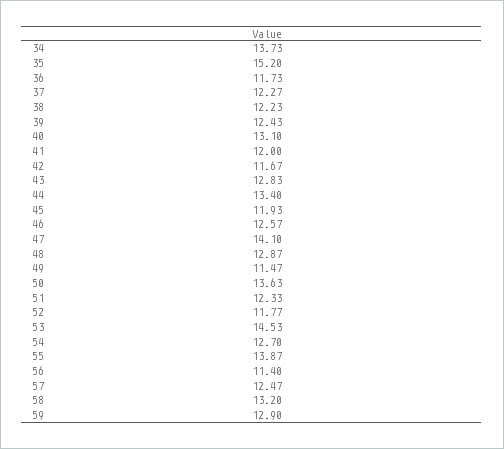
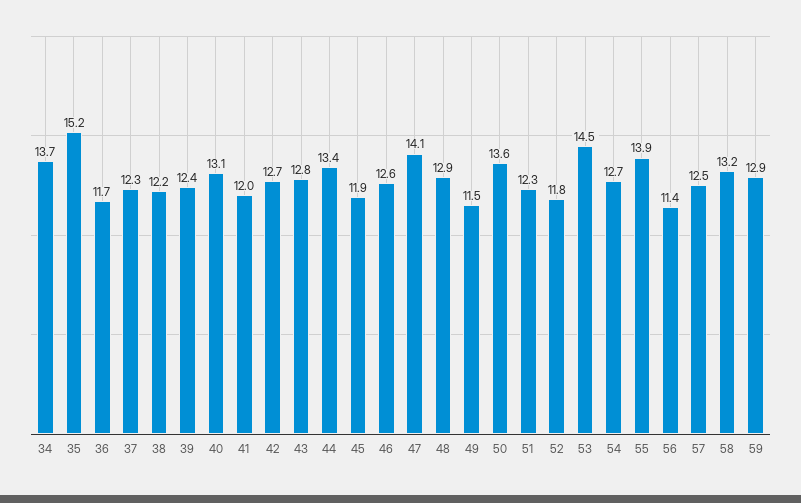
  {
    "34": 13.73,
    "35": 15.2,
    "36": 11.73,
    "37": 12.27,
    "38": 12.23,
    "39": 12.43,
    "40": 13.1,
    "41": 12,
-   "42": 11.67,
+   "42": 12.7,
    "43": 12.83,
    "44": 13.4,
    "45": 11.93,
    "46": 12.57,
    "47": 14.1,
    "48": 12.87,
    "49": 11.47,
    "50": 13.63,
    "51": 12.33,
    "52": 11.77,
    "53": 14.53,
    "54": 12.7,
    "55": 13.87,
    "56": 11.4,
    "57": 12.47,
    "58": 13.2,
    "59": 12.9
  }

